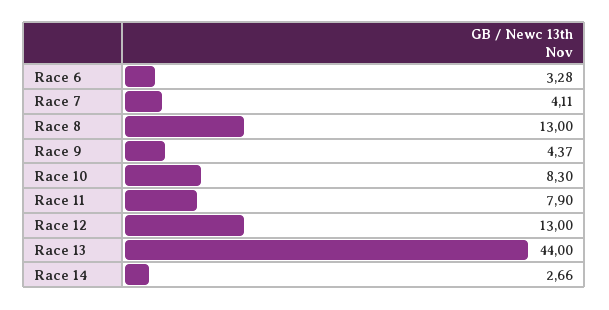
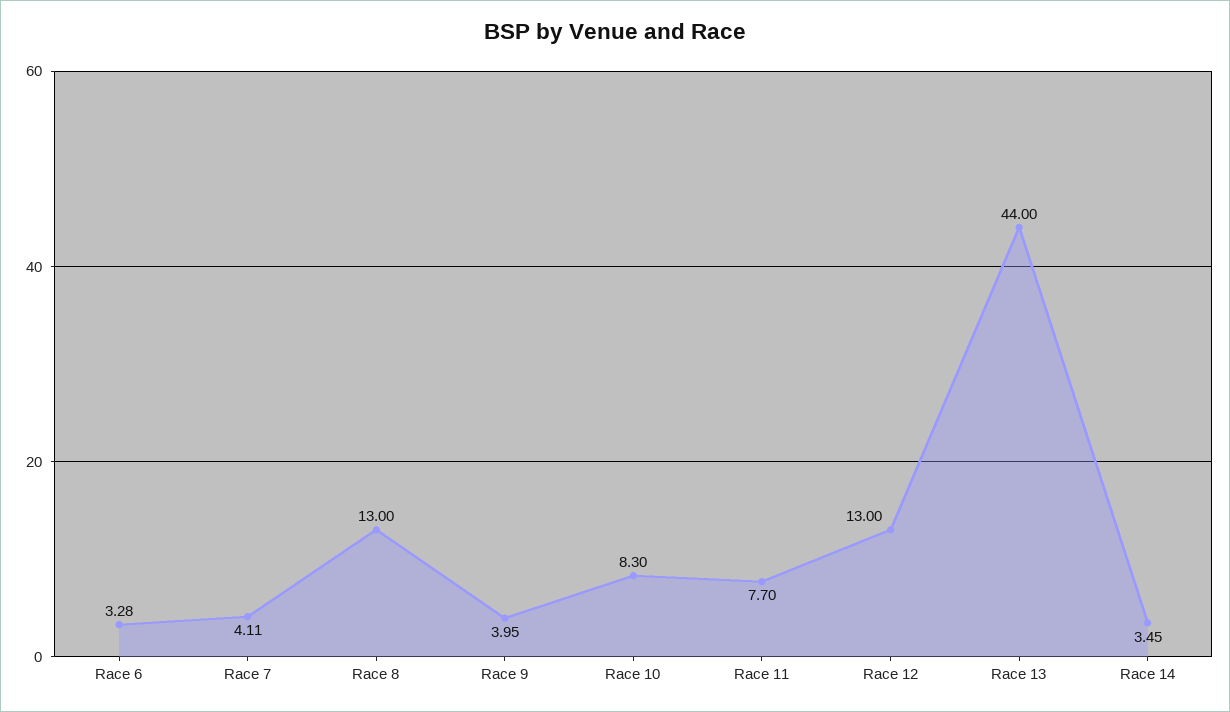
  {
    "Race 6": 3.28,
    "Race 7": 4.11,
    "Race 8": 13,
-   "Race 9": 4.37,
+   "Race 9": 3.95,
    "Race 10": 8.3,
-   "Race 11": 7.9,
+   "Race 11": 7.7,
    "Race 12": 13,
    "Race 13": 44,
-   "Race 14": 2.66
+   "Race 14": 3.45
  }

